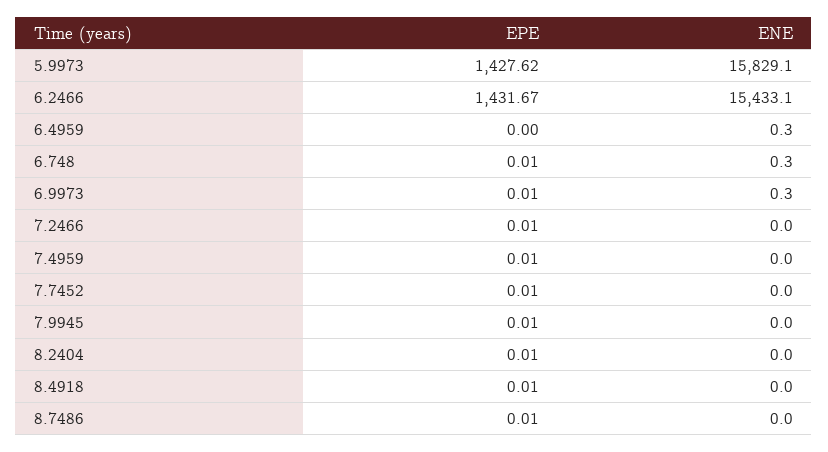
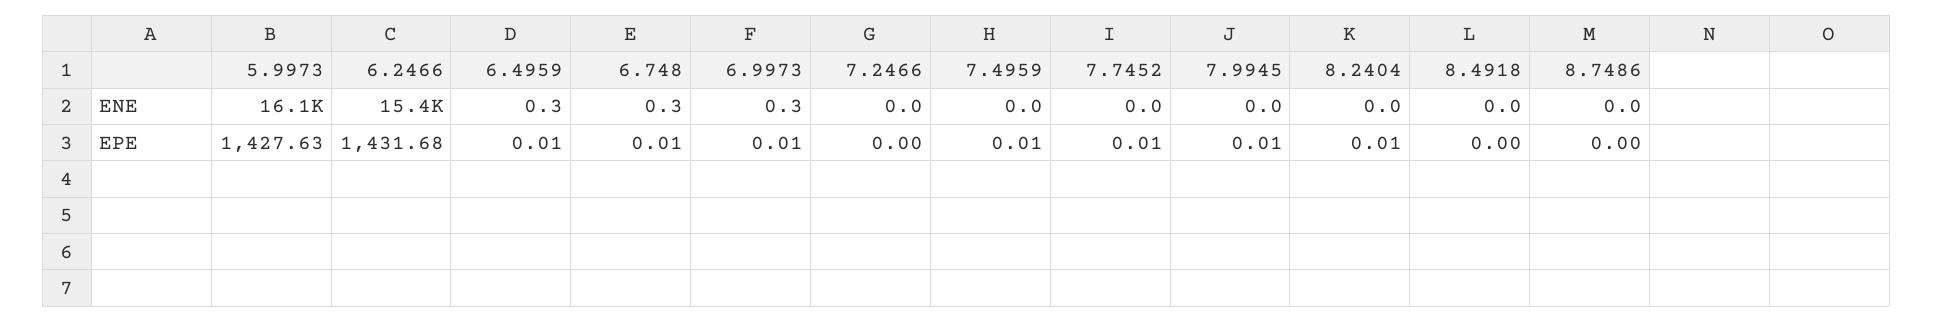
  {
    "EPE": {
-     "5.9973": 1427.62,
+     "5.9973": 1427.63,
-     "6.2466": 1431.67,
+     "6.2466": 1431.68,
-     "6.4959": 0,
+     "6.4959": 0.01,
      "6.748": 0.01,
      "6.9973": 0.01,
-     "7.2466": 0.01,
+     "7.2466": 0,
      "7.4959": 0.01,
      "7.7452": 0.01,
      "7.9945": 0.01,
      "8.2404": 0.01,
-     "8.4918": 0.01,
+     "8.4918": 0,
-     "8.7486": 0.01
+     "8.7486": 0
    },
    "ENE": {
-     "5.9973": 15829.1,
+     "5.9973": 16100,
      "6.2466": 15433.1,
      "6.4959": 0.3,
      "6.748": 0.3,
      "6.9973": 0.3,
      "7.2466": 0,
      "7.4959": 0,
      "7.7452": 0,
      "7.9945": 0,
      "8.2404": 0,
      "8.4918": 0,
      "8.7486": 0
    }
  }

